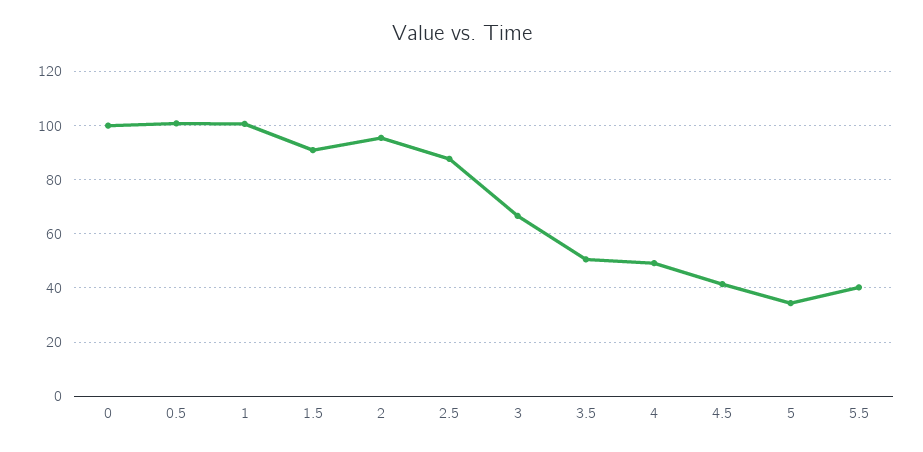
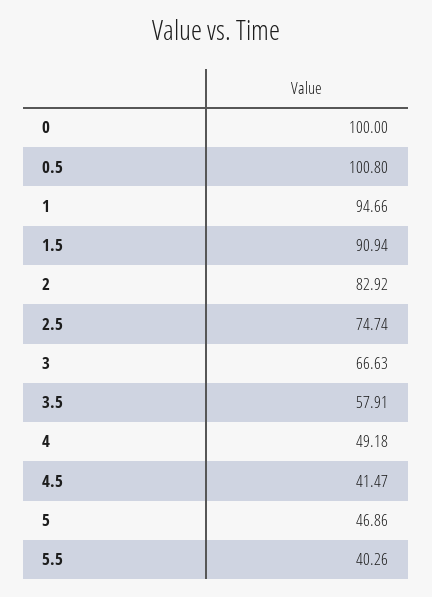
  {
    "0": 100,
    "0.5": 100.8,
-   "1": 100,
+   "1": 94.66,
    "1.5": 90.94,
-   "2": 95,
+   "2": 82.92,
-   "2.5": 87.5,
+   "2.5": 74.74,
    "3": 66.63,
-   "3.5": 50,
+   "3.5": 57.91,
    "4": 49.18,
    "4.5": 41.47,
-   "5": 35,
+   "5": 46.86,
    "5.5": 40.26
  }

